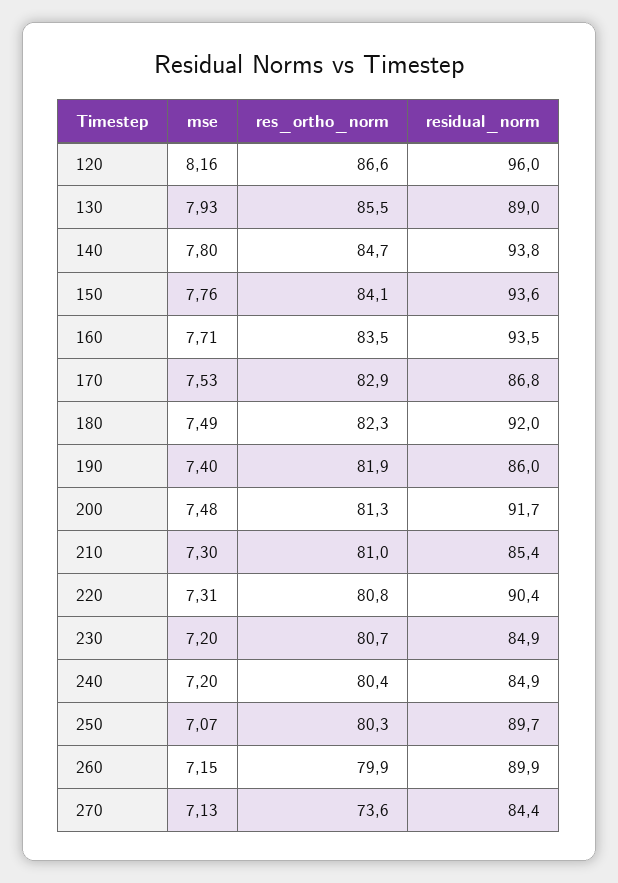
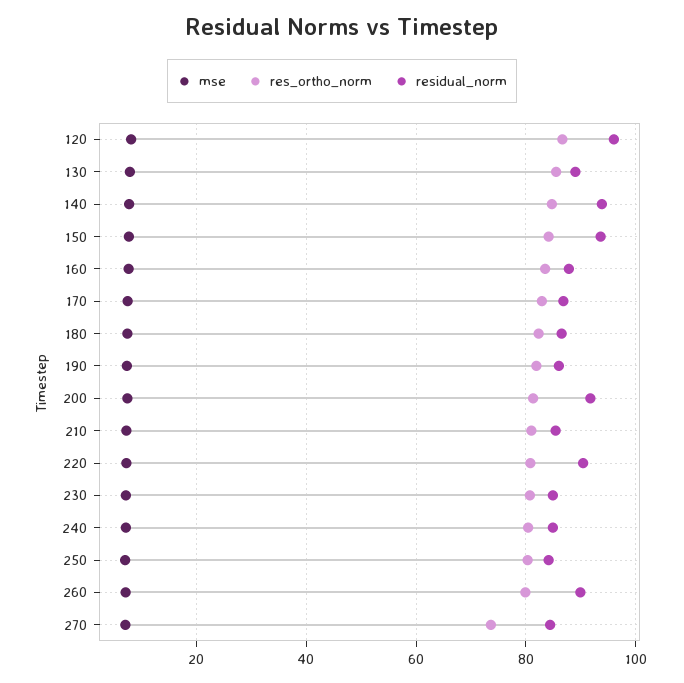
  {
    "mse": {
      "120": 8.16,
      "130": 7.93,
      "140": 7.8,
      "150": 7.76,
      "160": 7.71,
      "170": 7.53,
      "180": 7.49,
      "190": 7.4,
      "200": 7.48,
      "210": 7.3,
      "220": 7.31,
      "230": 7.2,
      "240": 7.2,
      "250": 7.07,
      "260": 7.15,
      "270": 7.13
    },
    "res_ortho_norm": {
      "120": 86.6,
      "130": 85.5,
      "140": 84.7,
      "150": 84.1,
      "160": 83.5,
      "170": 82.9,
      "180": 82.3,
      "190": 81.9,
      "200": 81.3,
      "210": 81,
      "220": 80.8,
      "230": 80.7,
      "240": 80.4,
      "250": 80.3,
      "260": 79.9,
      "270": 73.6
    },
    "residual_norm": {
      "120": 96,
      "130": 89,
      "140": 93.8,
      "150": 93.6,
-     "160": 93.5,
+     "160": 88,
      "170": 86.8,
-     "180": 92,
+     "180": 86,
      "190": 86,
      "200": 91.7,
      "210": 85.4,
      "220": 90.4,
      "230": 84.9,
      "240": 84.9,
-     "250": 89.7,
+     "250": 84,
      "260": 89.9,
      "270": 84.4
    }
  }

